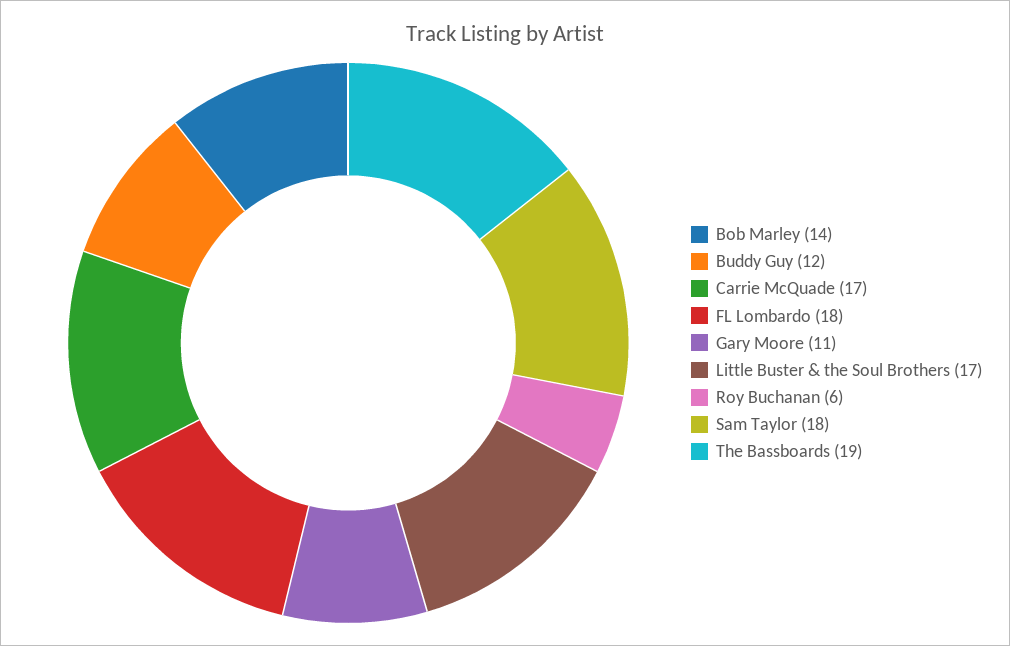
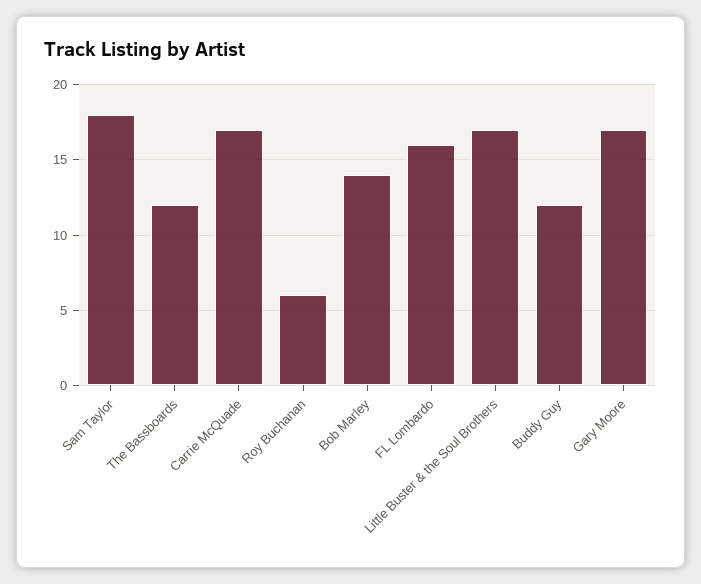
  {
    "Bob Marley": 14,
    "Buddy Guy": 12,
    "Carrie McQuade": 17,
-   "FL Lombardo": 18,
+   "FL Lombardo": 16,
-   "Gary Moore": 11,
+   "Gary Moore": 17,
    "Little Buster & the Soul Brothers": 17,
    "Roy Buchanan": 6,
    "Sam Taylor": 18,
-   "The Bassboards": 19
+   "The Bassboards": 12
  }

